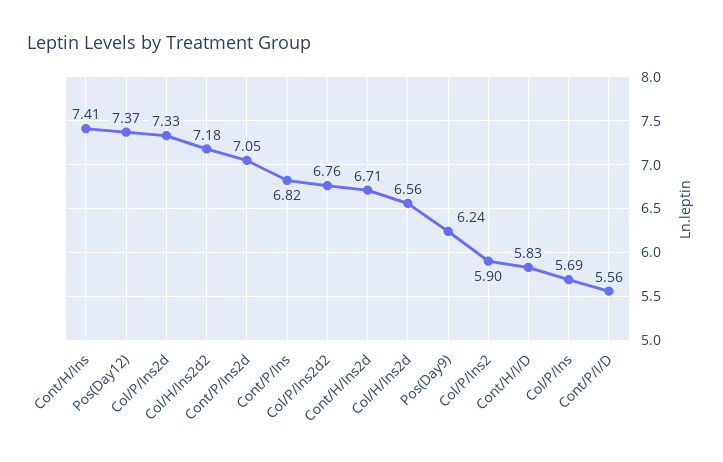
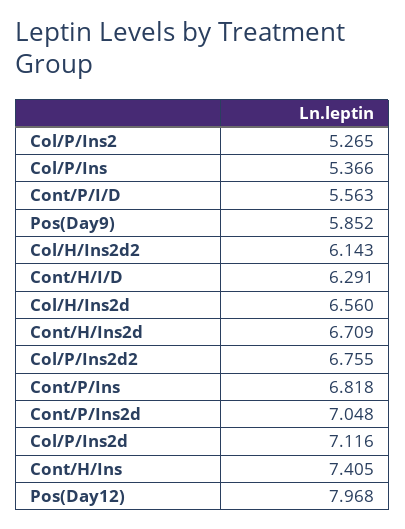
  {
    "Cont/H/Ins": 7.405,
-   "Pos(Day12)": 7.37,
+   "Pos(Day12)": 7.968,
-   "Col/P/Ins2d": 7.33,
+   "Col/P/Ins2d": 7.116,
-   "Col/H/Ins2d2": 7.18,
+   "Col/H/Ins2d2": 6.143,
    "Cont/P/Ins2d": 7.048,
    "Cont/P/Ins": 6.818,
    "Col/P/Ins2d2": 6.755,
    "Cont/H/Ins2d": 6.709,
    "Col/H/Ins2d": 6.56,
-   "Pos(Day9)": 6.24,
+   "Pos(Day9)": 5.852,
-   "Col/P/Ins2": 5.9,
+   "Col/P/Ins2": 5.265,
-   "Cont/H/I/D": 5.83,
+   "Cont/H/I/D": 6.291,
-   "Col/P/Ins": 5.69,
+   "Col/P/Ins": 5.366,
    "Cont/P/I/D": 5.563
  }

